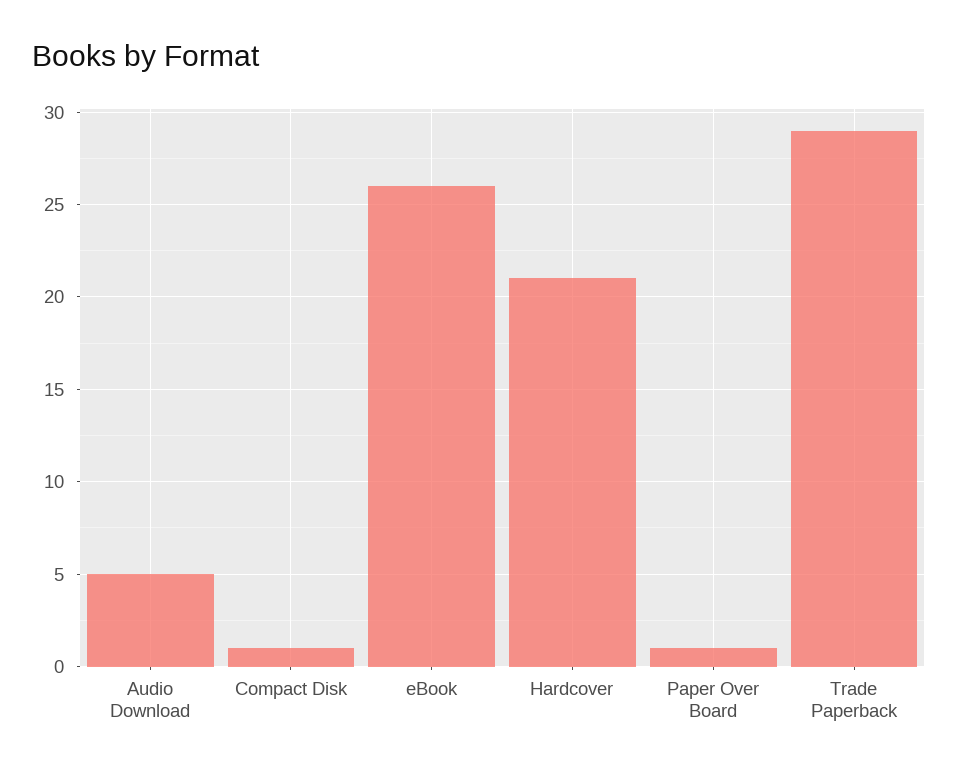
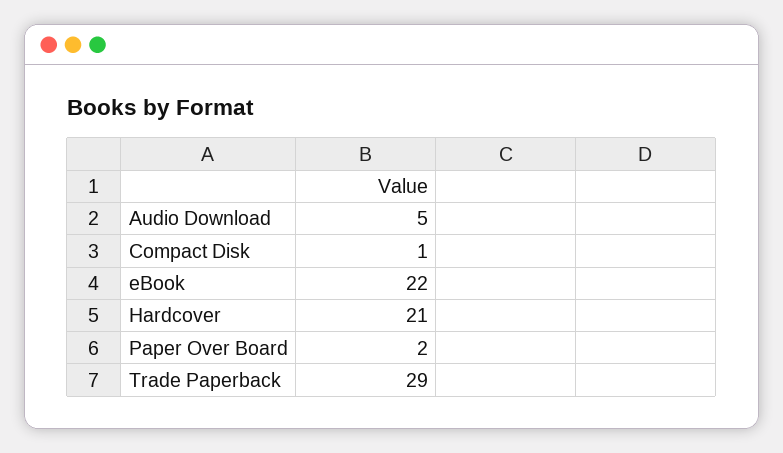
  {
    "Audio Download": 5,
    "Compact Disk": 1,
-   "eBook": 26,
+   "eBook": 22,
    "Hardcover": 21,
-   "Paper Over Board": 1,
+   "Paper Over Board": 2,
    "Trade Paperback": 29
  }

